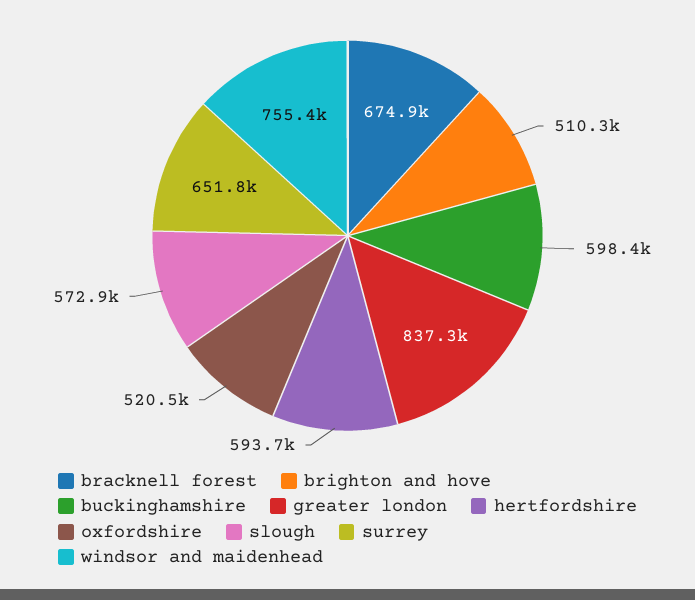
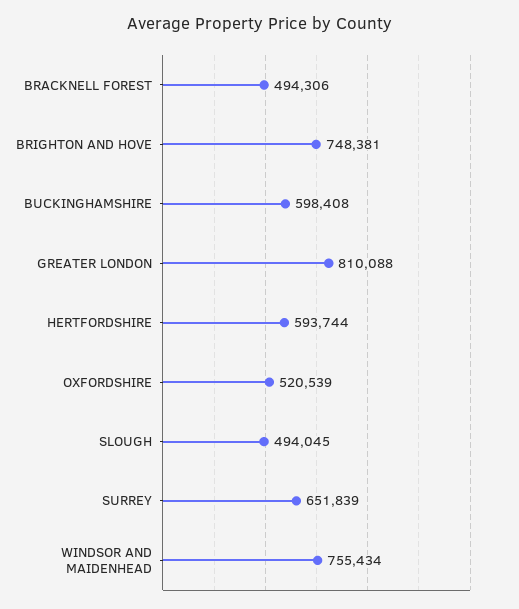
  {
-   "bracknell forest": 674900,
+   "bracknell forest": 494306,
-   "brighton and hove": 510300,
+   "brighton and hove": 748381,
    "buckinghamshire": 598408,
-   "greater london": 837300,
+   "greater london": 810088,
    "hertfordshire": 593744,
    "oxfordshire": 520539,
-   "slough": 572900,
+   "slough": 494045,
    "surrey": 651839,
    "windsor and maidenhead": 755434
  }

